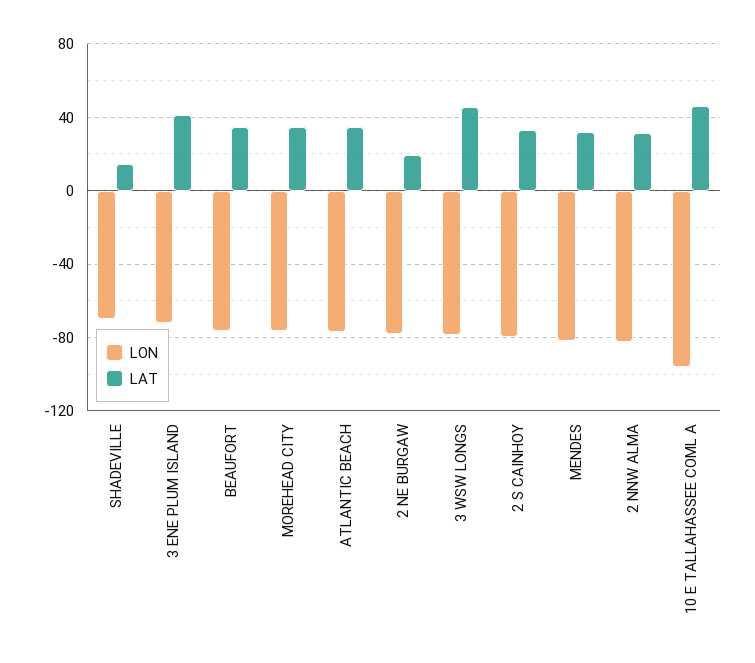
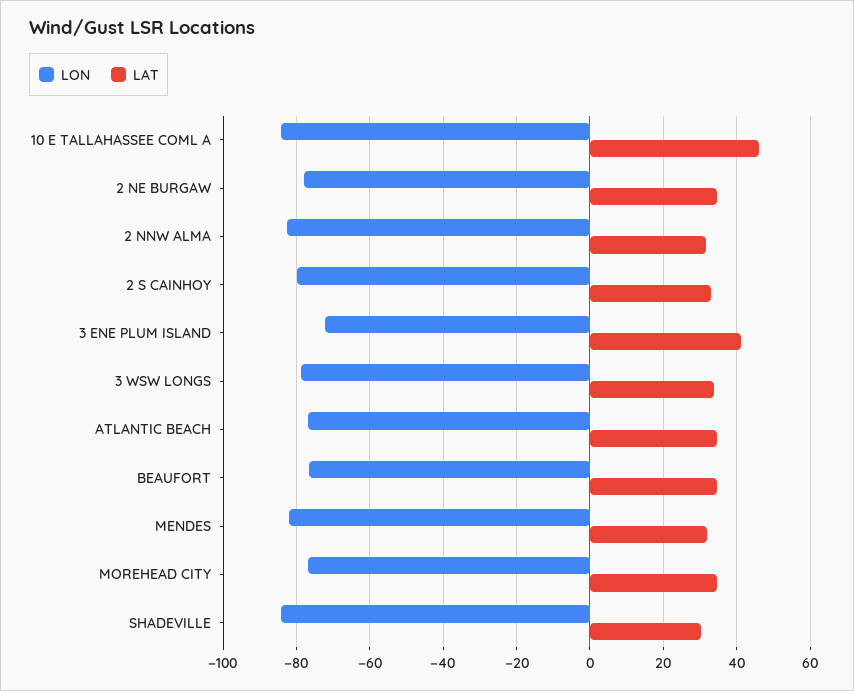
  {
    "LON": {
-     "SHADEVILLE": -70,
+     "SHADEVILLE": -84,
      "3 ENE PLUM ISLAND": -72,
      "BEAUFORT": -76,
      "MOREHEAD CITY": -76,
      "ATLANTIC BEACH": -76,
      "2 NE BURGAW": -78,
      "3 WSW LONGS": -78,
      "2 S CAINHOY": -80,
      "MENDES": -82,
      "2 NNW ALMA": -82,
-     "10 E TALLAHASSEE COML A": -95
+     "10 E TALLAHASSEE COML A": -84
    },
    "LAT": {
-     "SHADEVILLE": 15,
+     "SHADEVILLE": 30,
      "3 ENE PLUM ISLAND": 42,
      "BEAUFORT": 34,
      "MOREHEAD CITY": 34,
      "ATLANTIC BEACH": 34,
-     "2 NE BURGAW": 20,
+     "2 NE BURGAW": 34,
-     "3 WSW LONGS": 45,
+     "3 WSW LONGS": 34,
      "2 S CAINHOY": 32,
      "MENDES": 32,
      "2 NNW ALMA": 32,
      "10 E TALLAHASSEE COML A": 46
    }
  }

